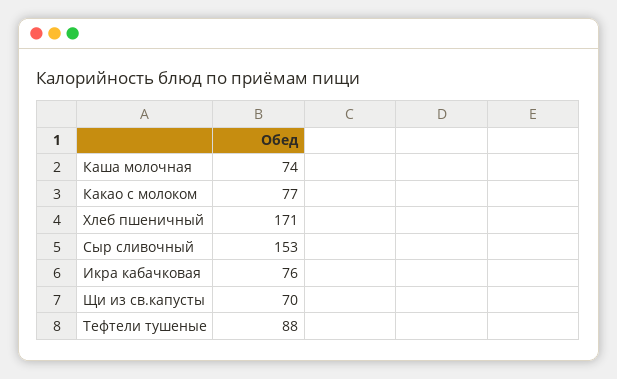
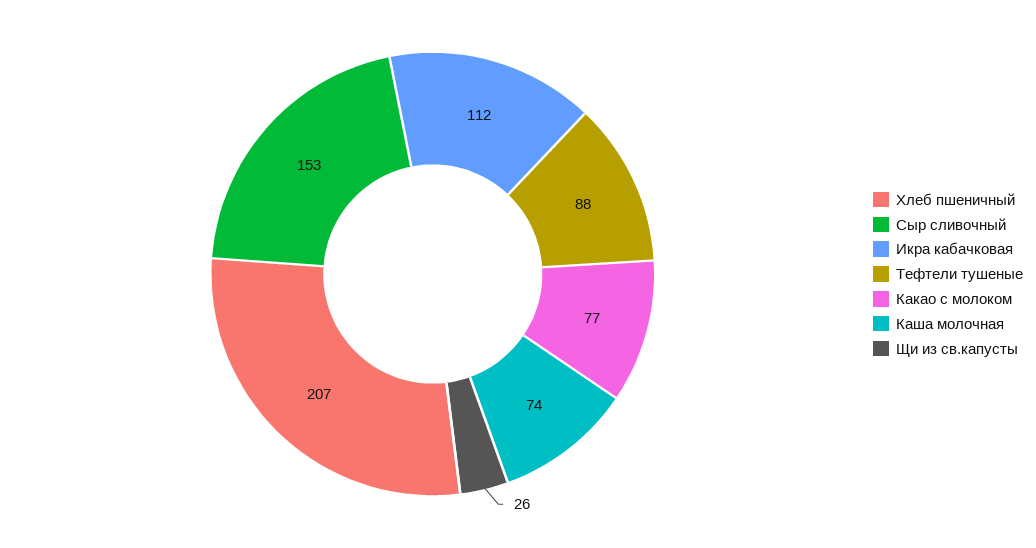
  {
    "Каша молочная": 74,
    "Какао с молоком": 77,
-   "Хлеб пшеничный": 171,
+   "Хлеб пшеничный": 207,
    "Сыр сливочный": 153,
-   "Икра кабачковая": 76,
+   "Икра кабачковая": 112,
-   "Щи из св.капусты": 70,
+   "Щи из св.капусты": 26,
    "Тефтели тушеные": 88
  }

